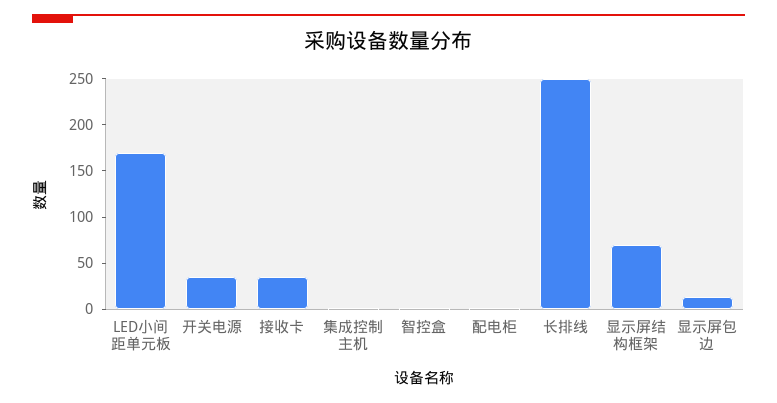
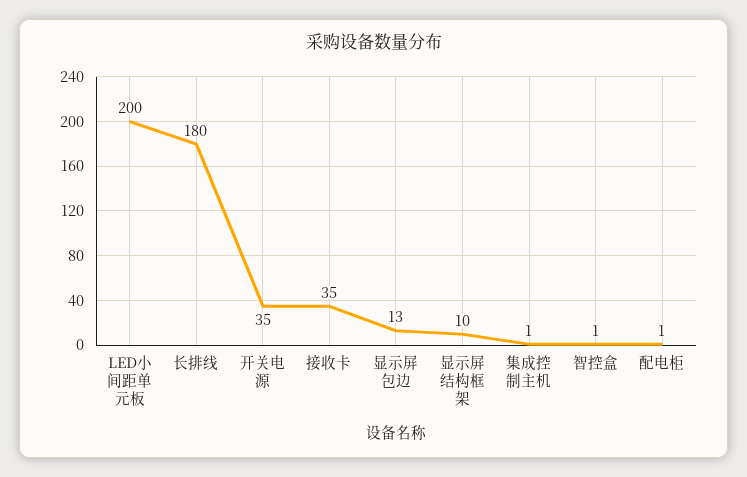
  {
-   "LED小间距单元板": 170,
+   "LED小间距单元板": 200,
    "开关电源": 35,
    "接收卡": 35,
    "集成控制主机": 1,
    "智控盒": 1,
    "配电柜": 1,
-   "长排线": 250,
+   "长排线": 180,
-   "显示屏结构框架": 70,
+   "显示屏结构框架": 10,
    "显示屏包边": 13
  }

